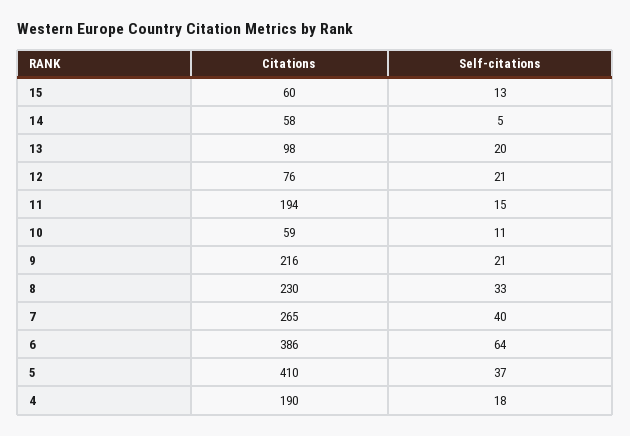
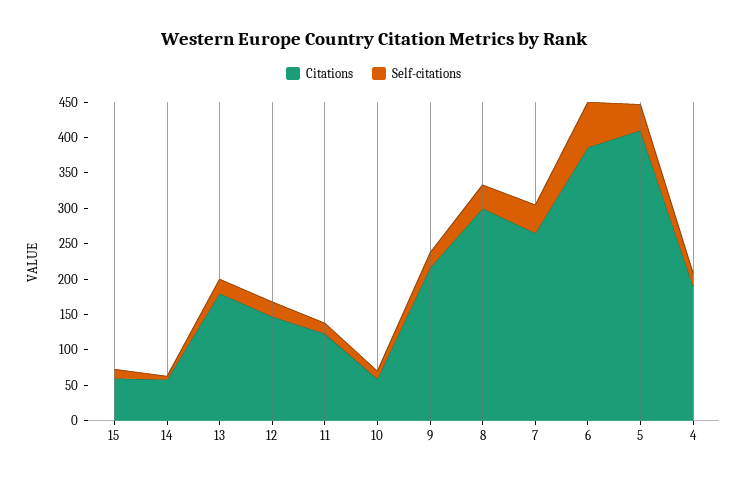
  {
    "Citations": {
      "15": 60,
      "14": 58,
-     "13": 98,
+     "13": 175,
-     "12": 76,
+     "12": 150,
-     "11": 194,
+     "11": 125,
      "10": 59,
      "9": 216,
-     "8": 230,
+     "8": 300,
      "7": 265,
      "6": 386,
      "5": 410,
      "4": 190
    },
    "Self-citations": {
      "15": 13,
      "14": 5,
      "13": 20,
      "12": 21,
      "11": 15,
      "10": 11,
      "9": 21,
      "8": 33,
      "7": 40,
      "6": 64,
      "5": 37,
      "4": 18
    }
  }

